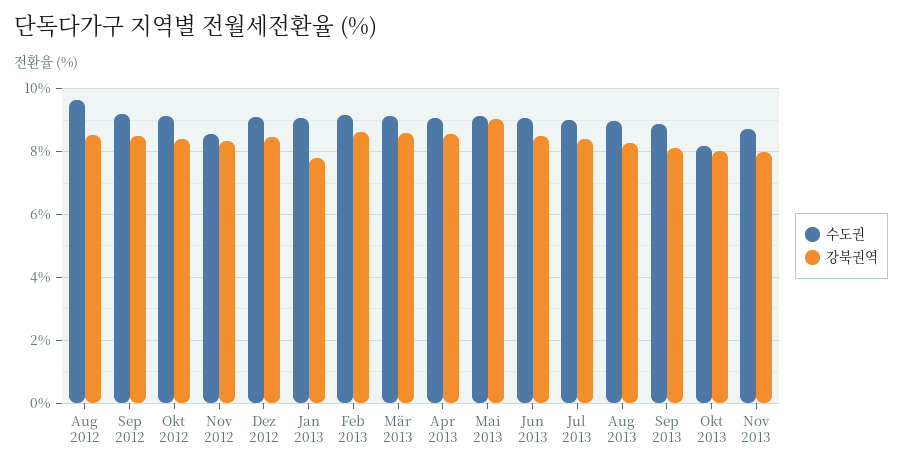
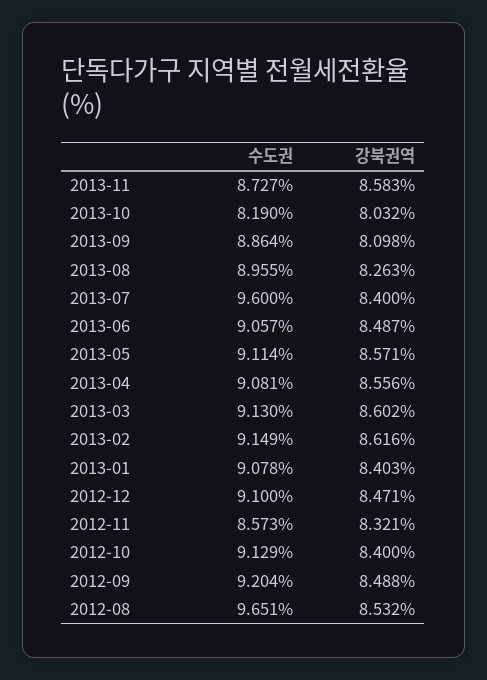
  {
    "수도권": {
      "Aug 2012": 9.651,
      "Sep 2012": 9.204,
      "Okt 2012": 9.129,
      "Nov 2012": 8.573,
      "Dez 2012": 9.1,
      "Jan 2013": 9.078,
      "Feb 2013": 9.149,
      "Mär 2013": 9.13,
      "Apr 2013": 9.081,
      "Mai 2013": 9.114,
      "Jun 2013": 9.057,
-     "Jul 2013": 9,
+     "Jul 2013": 9.6,
      "Aug 2013": 8.955,
      "Sep 2013": 8.864,
      "Okt 2013": 8.19,
      "Nov 2013": 8.727
    },
    "강북권역": {
      "Aug 2012": 8.532,
      "Sep 2012": 8.488,
      "Okt 2012": 8.4,
      "Nov 2012": 8.321,
      "Dez 2012": 8.471,
-     "Jan 2013": 7.8,
+     "Jan 2013": 8.403,
      "Feb 2013": 8.616,
      "Mär 2013": 8.602,
      "Apr 2013": 8.556,
-     "Mai 2013": 9,
+     "Mai 2013": 8.571,
      "Jun 2013": 8.487,
      "Jul 2013": 8.4,
      "Aug 2013": 8.263,
      "Sep 2013": 8.098,
      "Okt 2013": 8.032,
-     "Nov 2013": 8
+     "Nov 2013": 8.583
    }
  }

